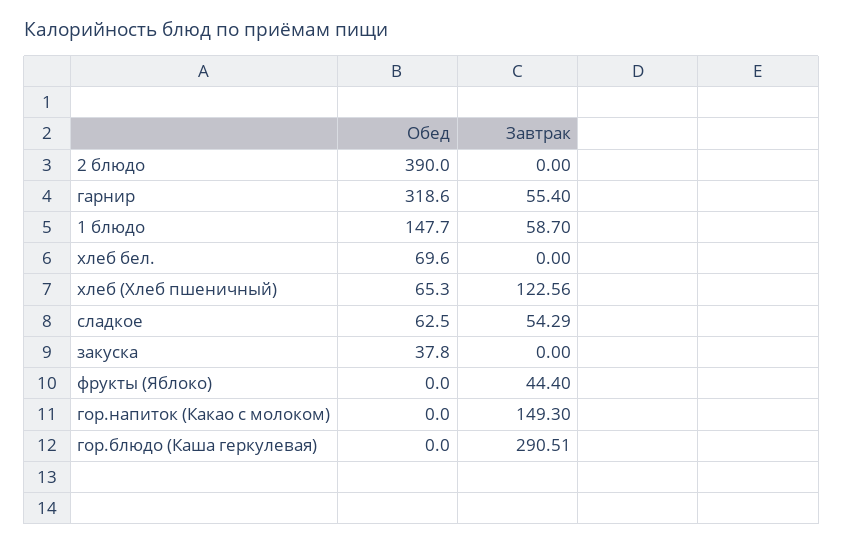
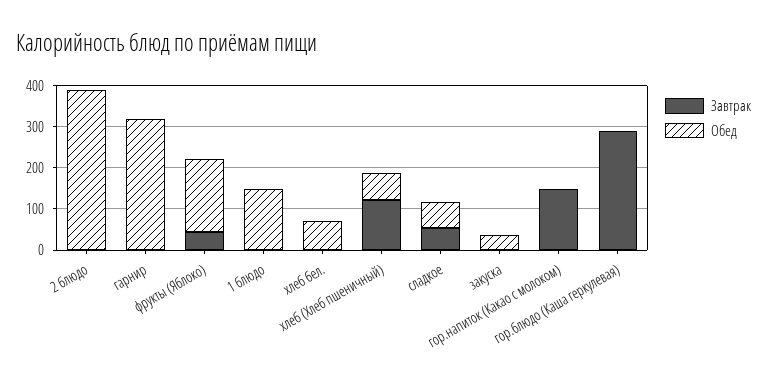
  {
    "Обед": {
      "2 блюдо": 390,
      "гарнир": 318.6,
      "1 блюдо": 147.7,
      "хлеб бел.": 69.6,
      "хлеб (Хлеб пшеничный)": 65.3,
      "сладкое": 62.5,
      "закуска": 37.8,
-     "фрукты (Яблоко)": 0,
+     "фрукты (Яблоко)": 180,
      "гор.напиток (Какао с молоком)": 0,
      "гор.блюдо (Каша геркулевая)": 0
    },
    "Завтрак": {
      "2 блюдо": 0,
-     "гарнир": 55.4,
+     "гарнир": 0,
-     "1 блюдо": 58.7,
+     "1 блюдо": 0,
      "хлеб бел.": 0,
      "хлеб (Хлеб пшеничный)": 122.56,
      "сладкое": 54.29,
      "закуска": 0,
      "фрукты (Яблоко)": 44.4,
      "гор.напиток (Какао с молоком)": 149.3,
      "гор.блюдо (Каша геркулевая)": 290.51
    }
  }

